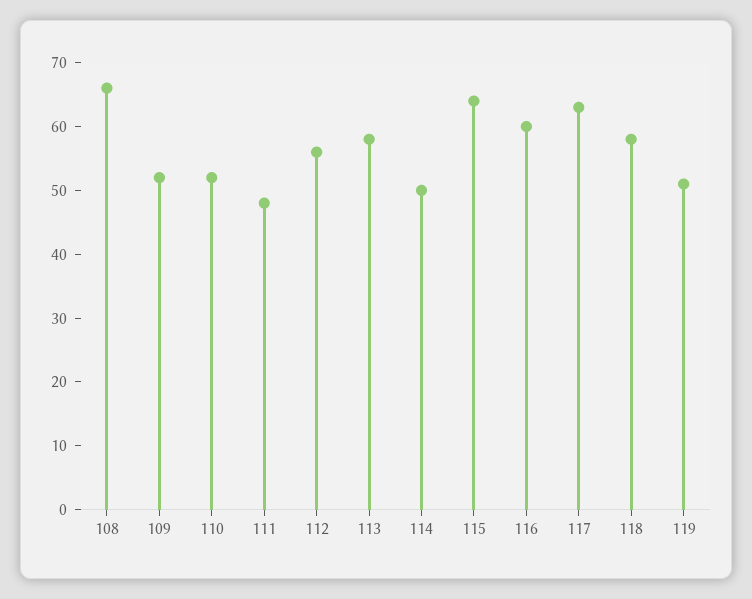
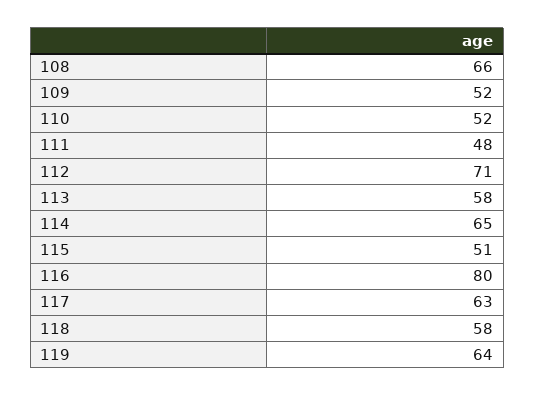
  {
    "108": 66,
    "109": 52,
    "110": 52,
    "111": 48,
-   "112": 55,
+   "112": 71,
    "113": 58,
-   "114": 50,
+   "114": 65,
-   "115": 65,
+   "115": 51,
-   "116": 60,
+   "116": 80,
    "117": 63,
    "118": 58,
-   "119": 50
+   "119": 64
  }

